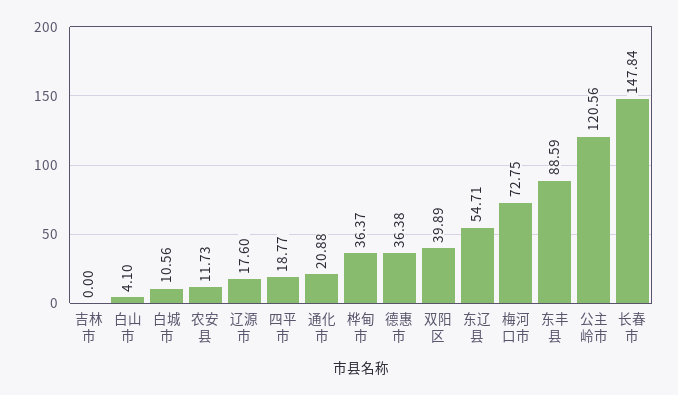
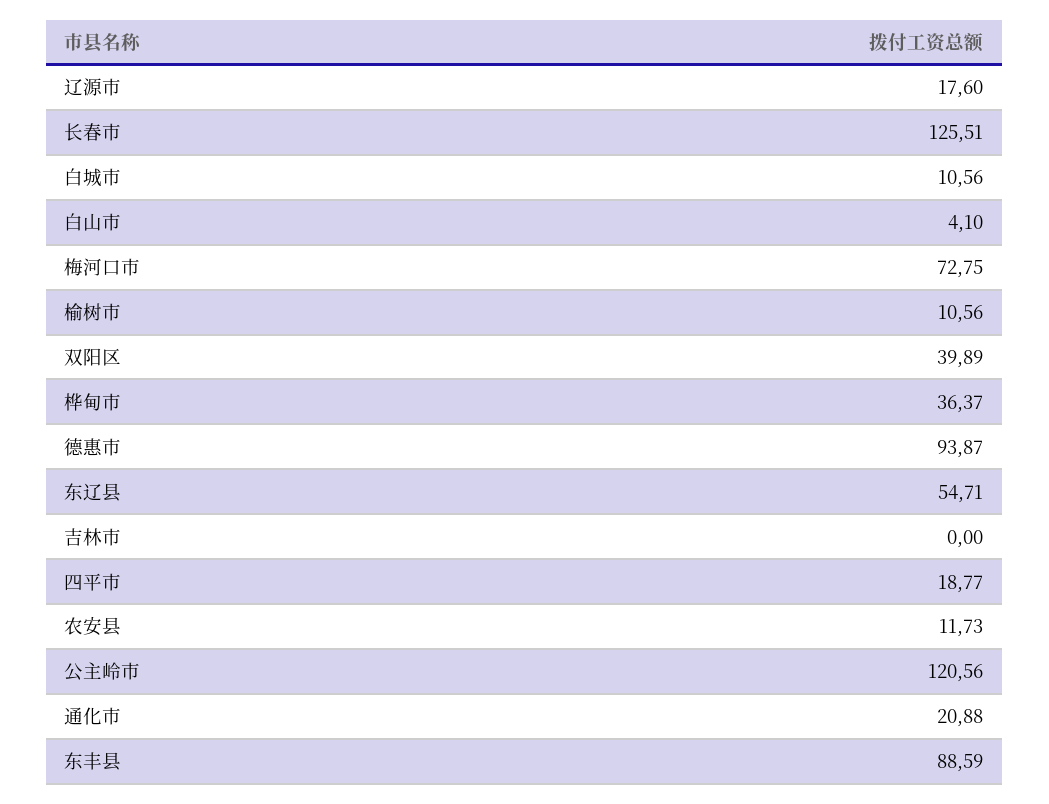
  {
    "吉林市": 0,
    "白山市": 4.1,
    "白城市": 10.56,
    "农安县": 11.73,
    "辽源市": 17.6,
    "四平市": 18.77,
    "通化市": 20.88,
    "桦甸市": 36.37,
-   "德惠市": 36.38,
+   "德惠市": 93.87,
    "双阳区": 39.89,
    "东辽县": 54.71,
    "梅河口市": 72.75,
    "东丰县": 88.59,
    "公主岭市": 120.56,
-   "长春市": 147.84
+   "长春市": 125.51,
+   "榆树市": 10.56
  }

